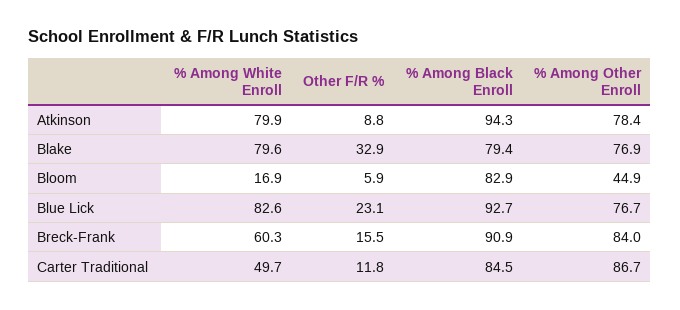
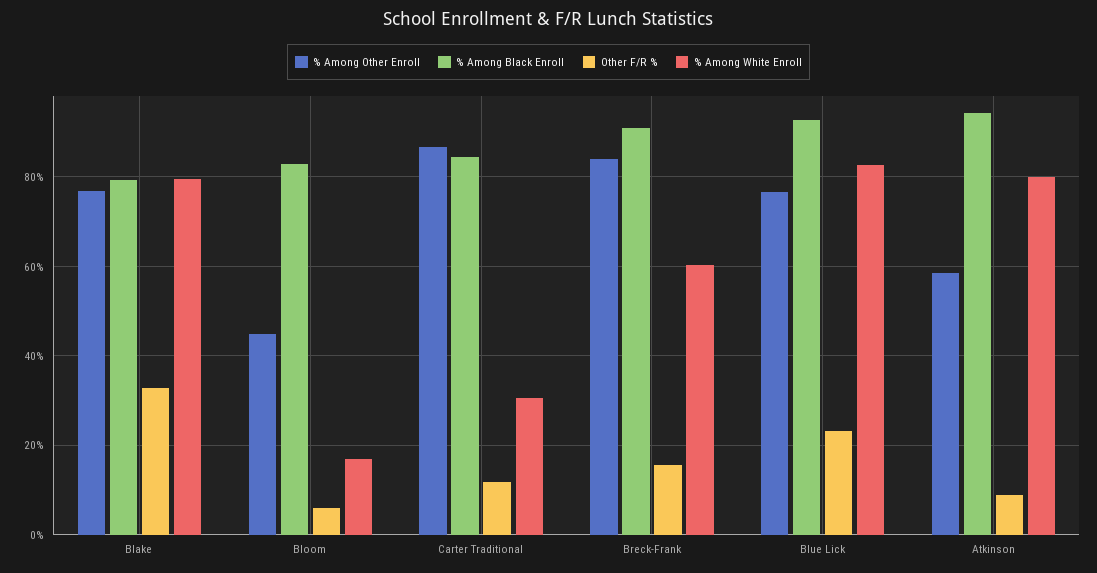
  {
    "% Among White Enroll": {
      "Atkinson": 79.9,
      "Blake": 79.6,
      "Bloom": 16.9,
      "Blue Lick": 82.6,
      "Breck-Frank": 60.3,
-     "Carter Traditional": 49.7
+     "Carter Traditional": 30
    },
    "Other F/R %": {
      "Atkinson": 8.8,
      "Blake": 32.9,
      "Bloom": 5.9,
      "Blue Lick": 23.1,
      "Breck-Frank": 15.5,
      "Carter Traditional": 11.8
    },
    "% Among Black Enroll": {
      "Atkinson": 94.3,
      "Blake": 79.4,
      "Bloom": 82.9,
      "Blue Lick": 92.7,
      "Breck-Frank": 90.9,
      "Carter Traditional": 84.5
    },
    "% Among Other Enroll": {
-     "Atkinson": 78.4,
+     "Atkinson": 58,
      "Blake": 76.9,
      "Bloom": 44.9,
      "Blue Lick": 76.7,
      "Breck-Frank": 84,
      "Carter Traditional": 86.7
    }
  }

